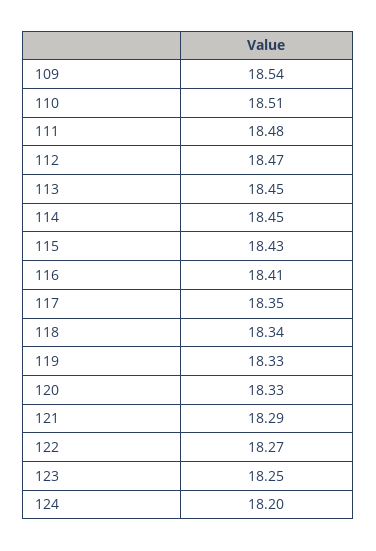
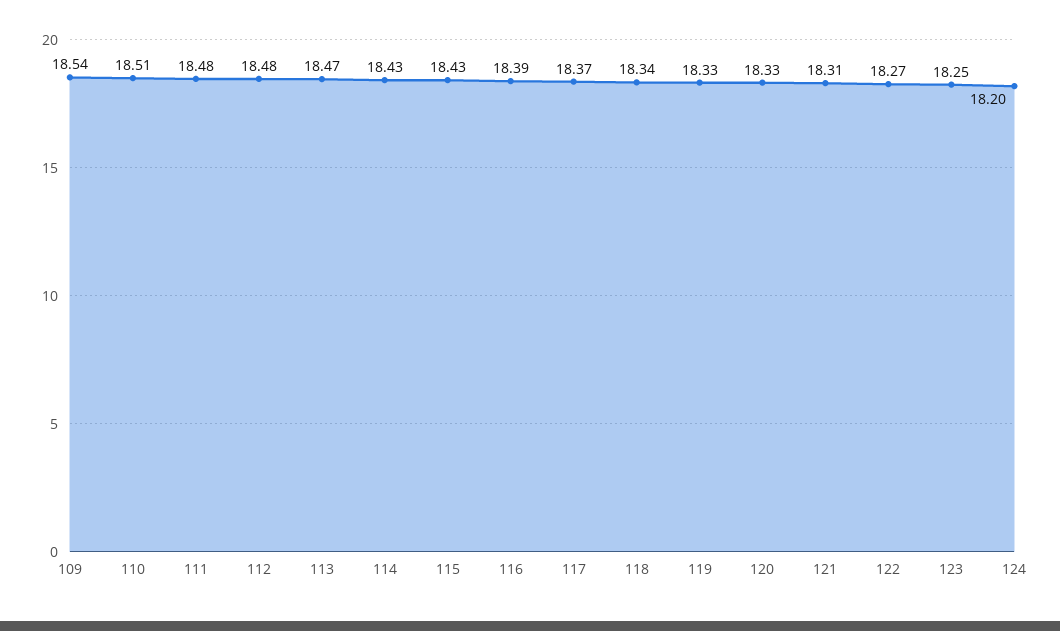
  {
    "109": 18.54,
    "110": 18.51,
    "111": 18.48,
-   "112": 18.47,
+   "112": 18.48,
-   "113": 18.45,
+   "113": 18.47,
-   "114": 18.45,
+   "114": 18.43,
    "115": 18.43,
-   "116": 18.41,
+   "116": 18.39,
-   "117": 18.35,
+   "117": 18.37,
    "118": 18.34,
    "119": 18.33,
    "120": 18.33,
-   "121": 18.29,
+   "121": 18.31,
    "122": 18.27,
    "123": 18.25,
    "124": 18.2
  }

